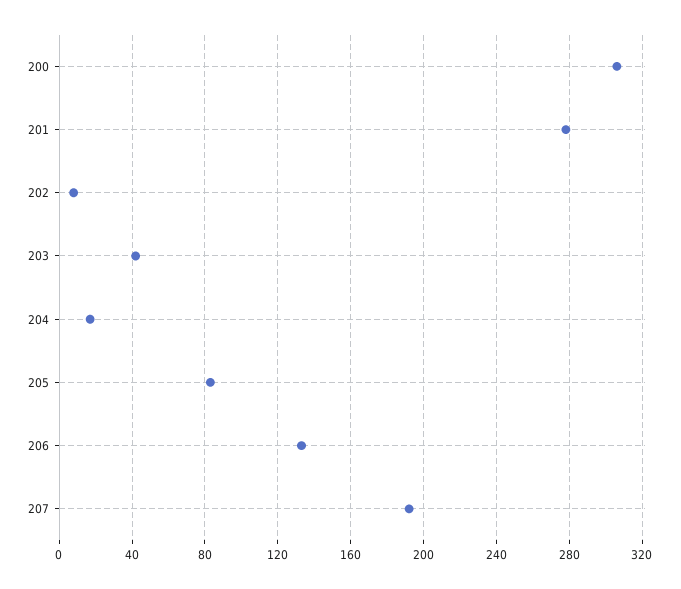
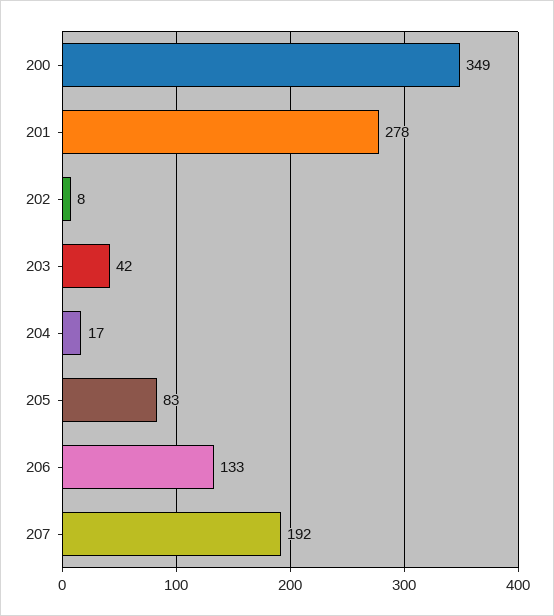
  {
-   "200": 305,
+   "200": 349,
    "201": 278,
    "202": 8,
    "203": 42,
    "204": 17,
    "205": 83,
    "206": 133,
    "207": 192
  }

